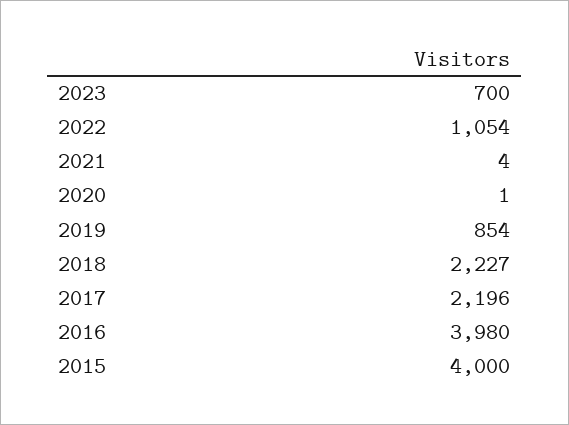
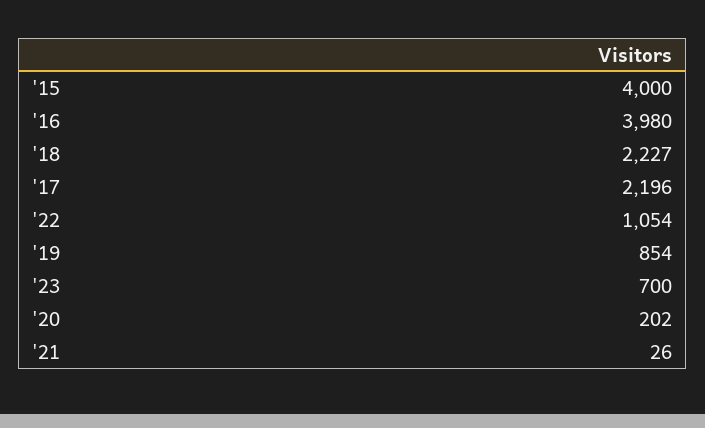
  {
    "2023": 700,
    "2022": 1054,
-   "2021": 4,
+   "2021": 26,
-   "2020": 1,
+   "2020": 202,
    "2019": 854,
    "2018": 2227,
    "2017": 2196,
    "2016": 3980,
    "2015": 4000
  }

